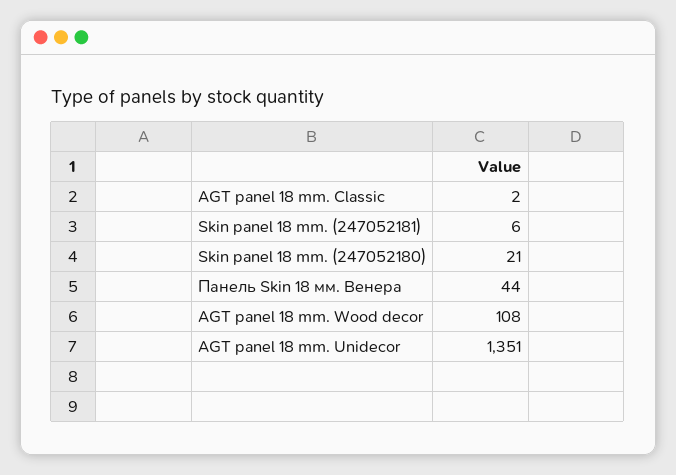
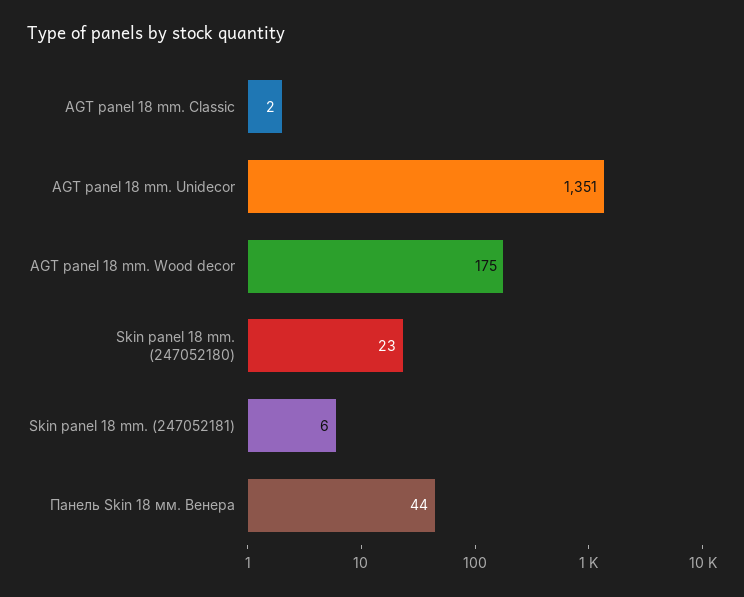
  {
    "AGT panel 18 mm. Classic": 2,
    "Skin panel 18 mm. (247052181)": 6,
-   "Skin panel 18 mm. (247052180)": 21,
+   "Skin panel 18 mm. (247052180)": 23,
    "Панель Skin 18 мм. Венера": 44,
-   "AGT panel 18 mm. Wood decor": 108,
+   "AGT panel 18 mm. Wood decor": 175,
    "AGT panel 18 mm. Unidecor": 1351
  }

